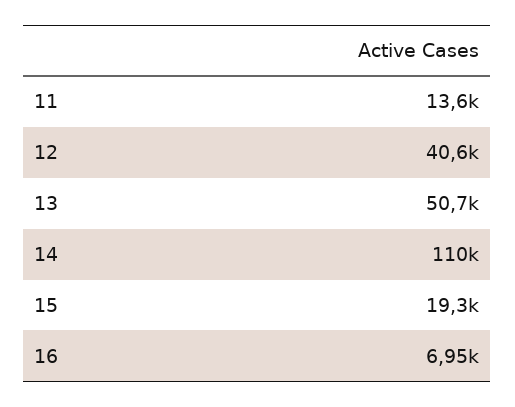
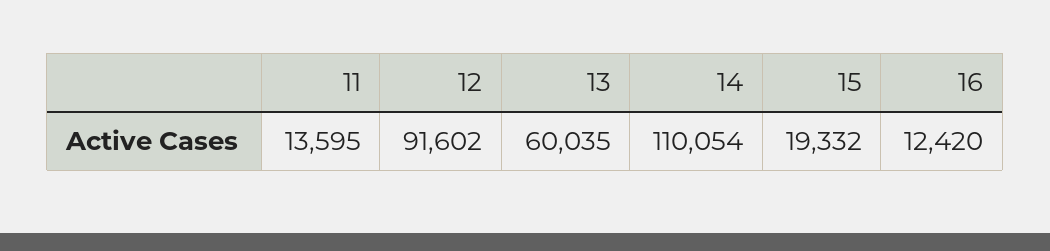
  {
    "11": 13595,
-   "12": 40600,
+   "12": 91602,
-   "13": 50700,
+   "13": 60035,
    "14": 110054,
    "15": 19332,
-   "16": 6950
+   "16": 12420
  }

